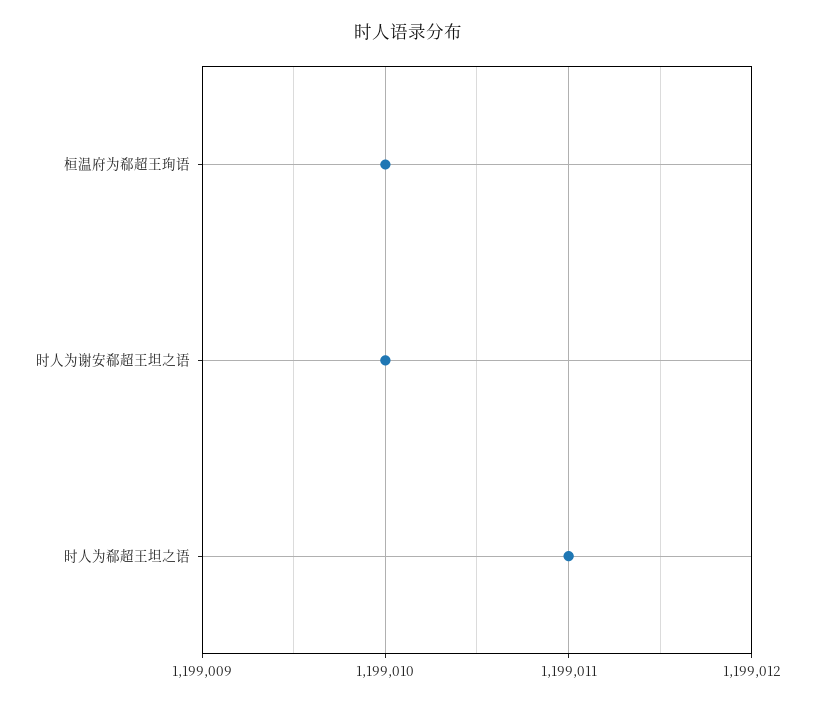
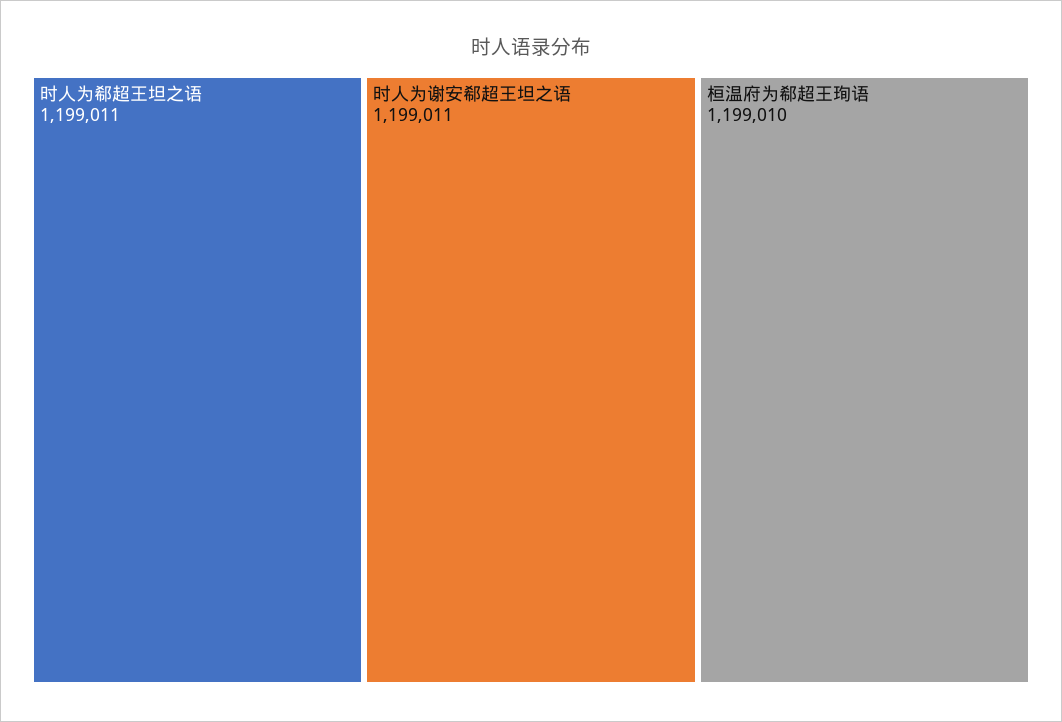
  {
    "桓温府为郗超王珣语": 1199010,
-   "时人为谢安郗超王坦之语": 1199010,
+   "时人为谢安郗超王坦之语": 1199011,
    "时人为郗超王坦之语": 1199011
  }

